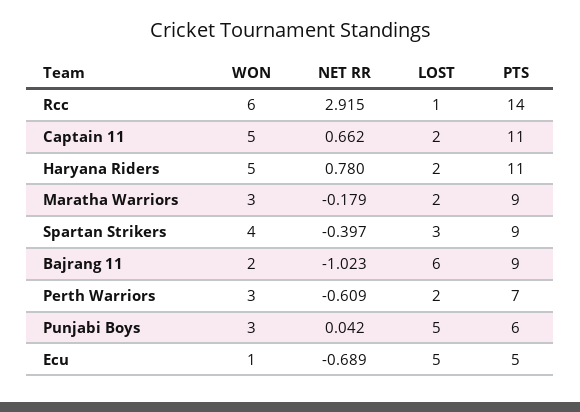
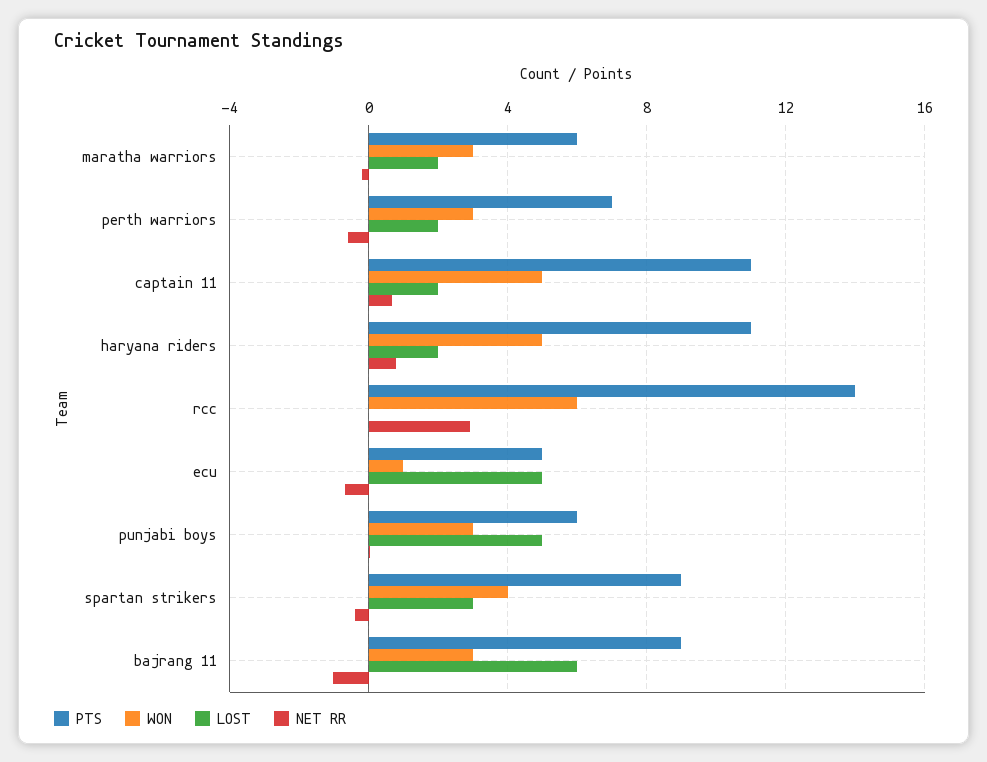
  {
    "WON": {
      "Rcc": 6,
      "Captain 11": 5,
      "Haryana Riders": 5,
      "Maratha Warriors": 3,
      "Spartan Strikers": 4,
-     "Bajrang 11": 2,
+     "Bajrang 11": 3,
      "Perth Warriors": 3,
      "Punjabi Boys": 3,
      "Ecu": 1
    },
    "NET RR": {
      "Rcc": 2.915,
      "Captain 11": 0.662,
      "Haryana Riders": 0.78,
      "Maratha Warriors": -0.179,
      "Spartan Strikers": -0.397,
      "Bajrang 11": -1.023,
      "Perth Warriors": -0.609,
      "Punjabi Boys": 0.042,
      "Ecu": -0.689
    },
    "LOST": {
-     "Rcc": 1,
+     "Rcc": 0,
      "Captain 11": 2,
      "Haryana Riders": 2,
      "Maratha Warriors": 2,
      "Spartan Strikers": 3,
      "Bajrang 11": 6,
      "Perth Warriors": 2,
      "Punjabi Boys": 5,
      "Ecu": 5
    },
    "PTS": {
      "Rcc": 14,
      "Captain 11": 11,
      "Haryana Riders": 11,
-     "Maratha Warriors": 9,
+     "Maratha Warriors": 6,
      "Spartan Strikers": 9,
      "Bajrang 11": 9,
      "Perth Warriors": 7,
      "Punjabi Boys": 6,
      "Ecu": 5
    }
  }

